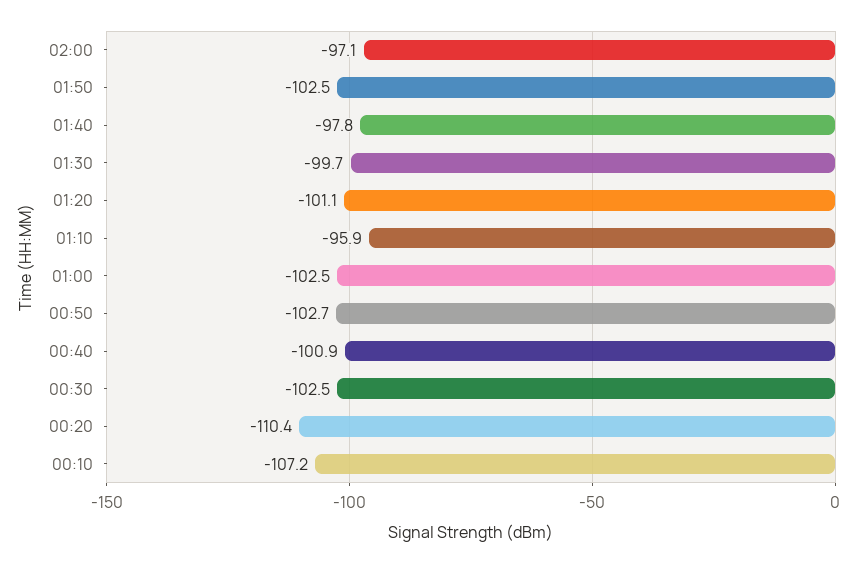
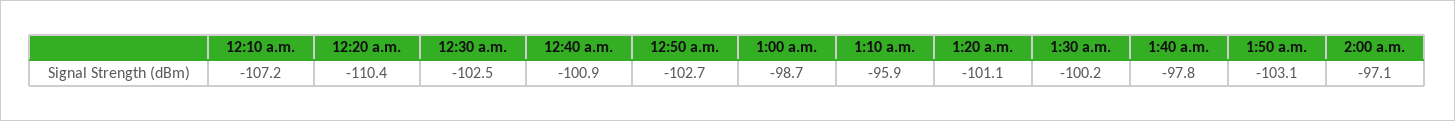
  {
    "02:00": -97.1,
-   "01:50": -102.5,
+   "01:50": -103.1,
    "01:40": -97.8,
-   "01:30": -99.7,
+   "01:30": -100.2,
    "01:20": -101.1,
    "01:10": -95.9,
-   "01:00": -102.5,
+   "01:00": -98.7,
    "00:50": -102.7,
    "00:40": -100.9,
    "00:30": -102.5,
    "00:20": -110.4,
    "00:10": -107.2
  }

